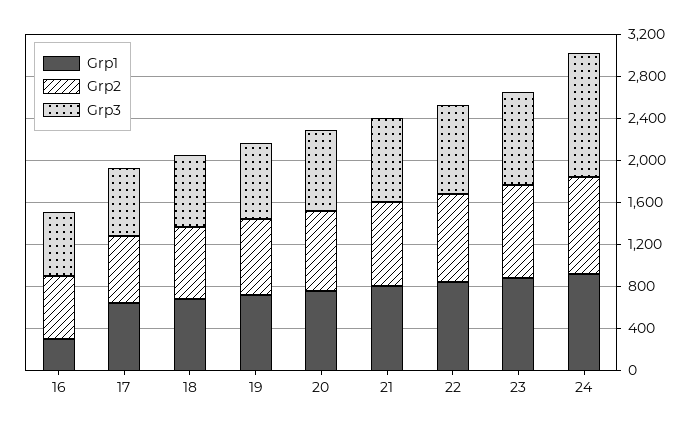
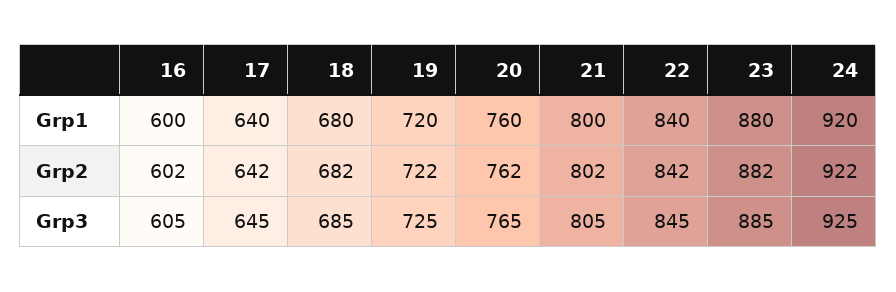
  {
    "Grp1": {
-     "16": 300,
+     "16": 600,
      "17": 640,
      "18": 680,
      "19": 720,
      "20": 760,
      "21": 800,
      "22": 840,
      "23": 880,
      "24": 920
    },
    "Grp2": {
      "16": 602,
      "17": 642,
      "18": 682,
      "19": 722,
      "20": 762,
      "21": 802,
      "22": 842,
      "23": 882,
      "24": 922
    },
    "Grp3": {
      "16": 605,
      "17": 645,
      "18": 685,
      "19": 725,
      "20": 765,
      "21": 805,
      "22": 845,
      "23": 885,
-     "24": 1200
+     "24": 925
    }
  }

